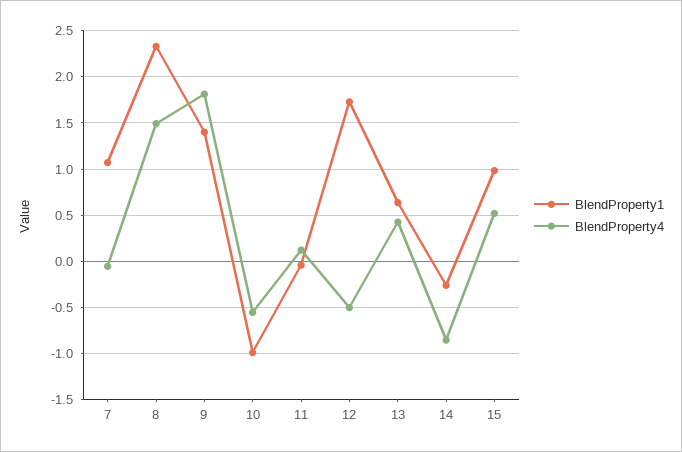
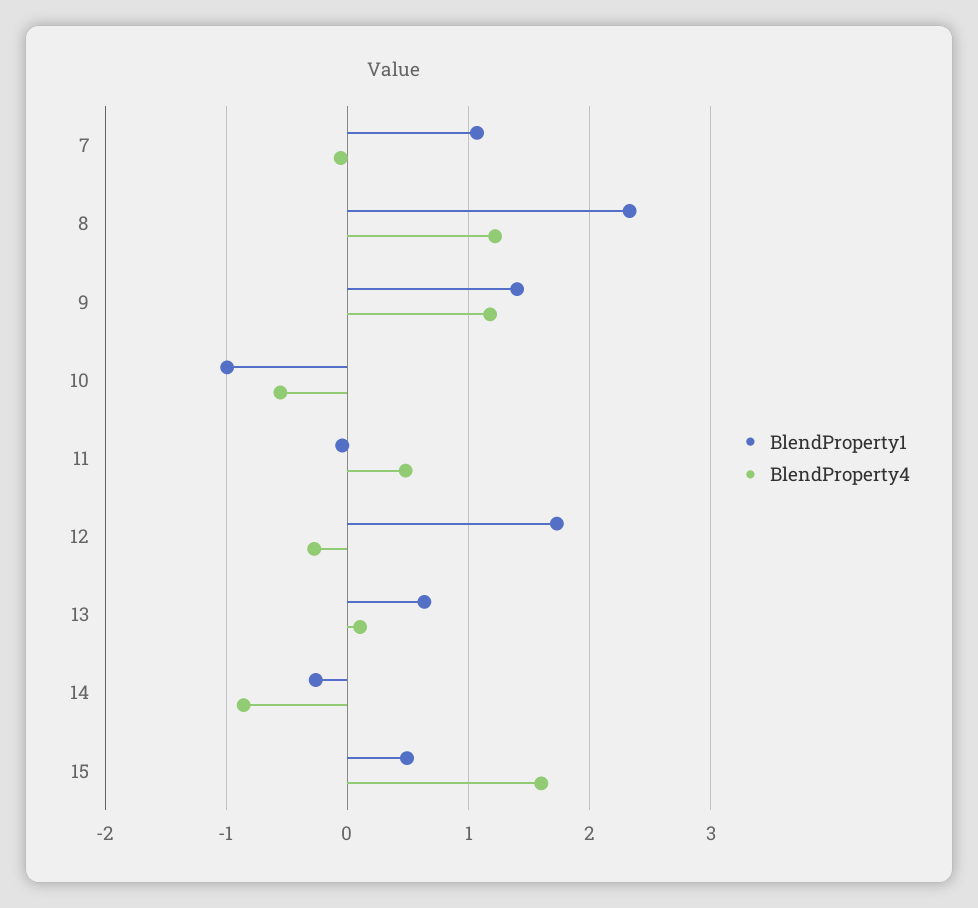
  {
    "BlendProperty1": {
      "7": 1.1,
      "8": 2.3,
      "9": 1.4,
      "10": -1,
      "11": 0,
      "12": 1.7,
      "13": 0.6,
      "14": -0.3,
-     "15": 1
+     "15": 0.5
    },
    "BlendProperty4": {
      "7": -0.1,
-     "8": 1.5,
+     "8": 1.2,
-     "9": 1.8,
+     "9": 1.2,
      "10": -0.6,
-     "11": 0.1,
+     "11": 0.5,
-     "12": -0.5,
+     "12": -0.3,
-     "13": 0.4,
+     "13": 0.1,
      "14": -0.9,
-     "15": 0.5
+     "15": 1.6
    }
  }

